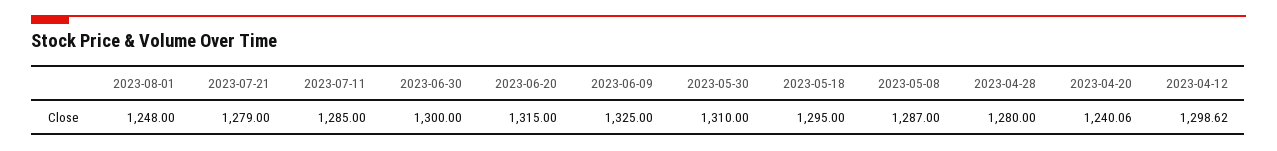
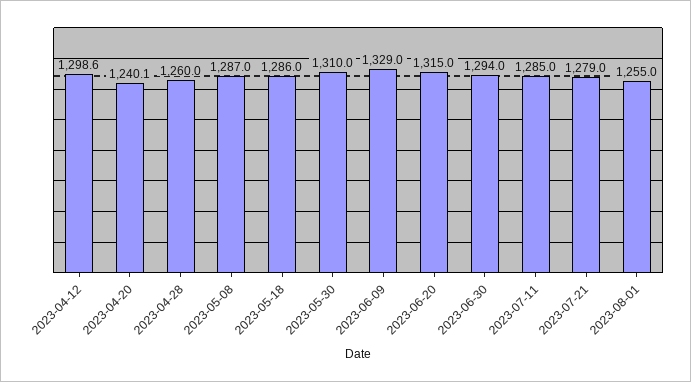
  {
-   "2023-08-01": 1248,
+   "2023-08-01": 1255,
    "2023-07-21": 1279,
    "2023-07-11": 1285,
-   "2023-06-30": 1300,
+   "2023-06-30": 1294,
    "2023-06-20": 1315,
-   "2023-06-09": 1325,
+   "2023-06-09": 1329,
    "2023-05-30": 1310,
-   "2023-05-18": 1295,
+   "2023-05-18": 1286,
    "2023-05-08": 1287,
-   "2023-04-28": 1280,
+   "2023-04-28": 1260,
    "2023-04-20": 1240.06,
    "2023-04-12": 1298.62
  }

